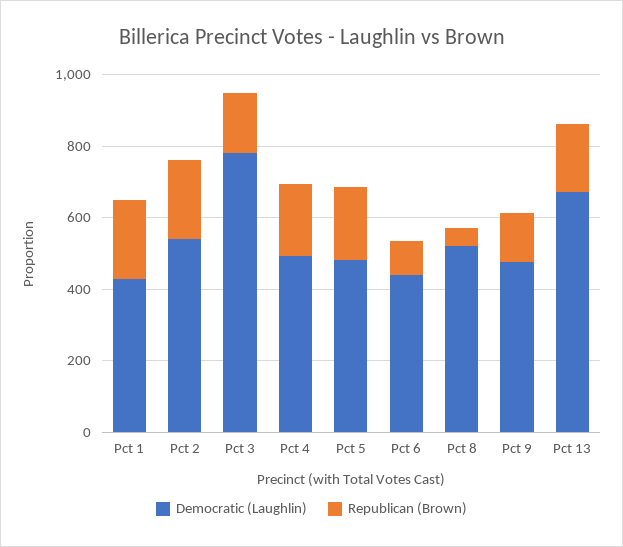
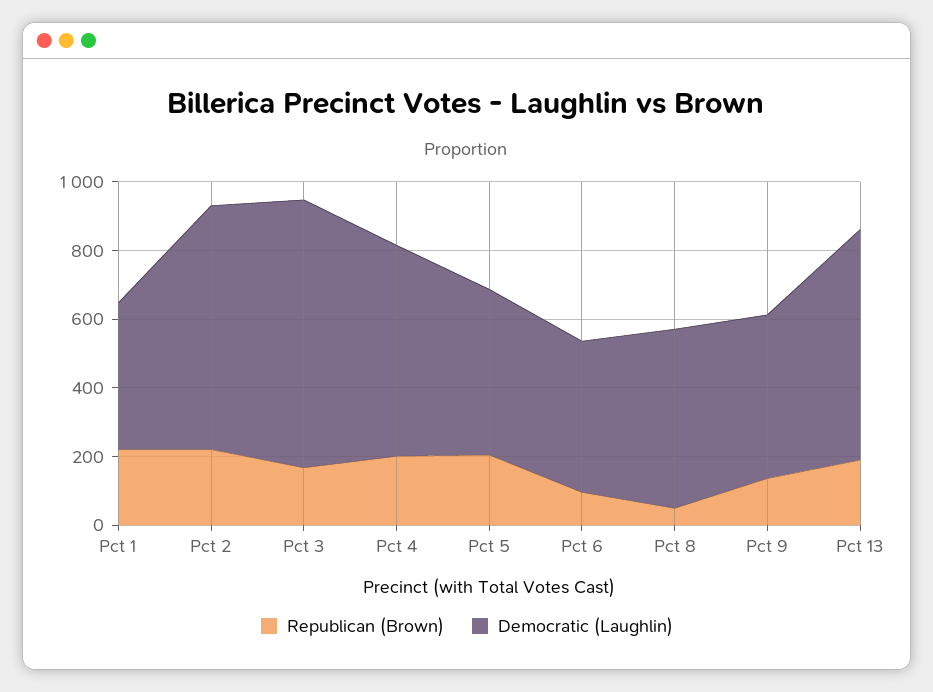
  {
    "Democratic (Laughlin)": {
      "Pct 1": 450,
-     "Pct 2": 550,
+     "Pct 2": 700,
      "Pct 3": 800,
-     "Pct 4": 500,
+     "Pct 4": 600,
      "Pct 5": 500,
      "Pct 6": 450,
      "Pct 8": 500,
      "Pct 9": 500,
      "Pct 13": 650
    },
    "Republican (Brown)": {
      "Pct 1": 200,
      "Pct 2": 200,
      "Pct 3": 150,
      "Pct 4": 200,
      "Pct 5": 200,
      "Pct 6": 100,
      "Pct 8": 50,
      "Pct 9": 150,
      "Pct 13": 200
    }
  }

